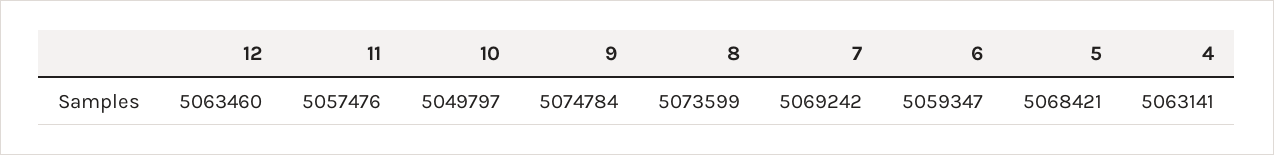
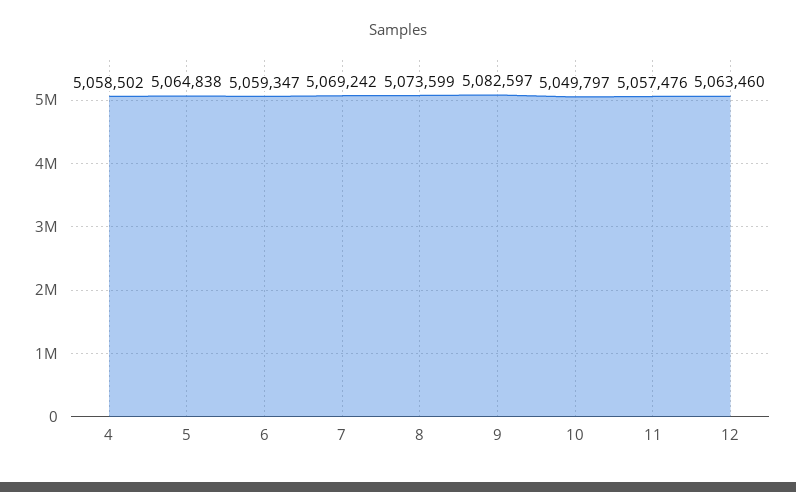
  {
    "12": 5063460,
    "11": 5057476,
    "10": 5049797,
-   "9": 5074784,
+   "9": 5082597,
    "8": 5073599,
    "7": 5069242,
    "6": 5059347,
-   "5": 5068421,
+   "5": 5064838,
-   "4": 5063141
+   "4": 5058502
  }

